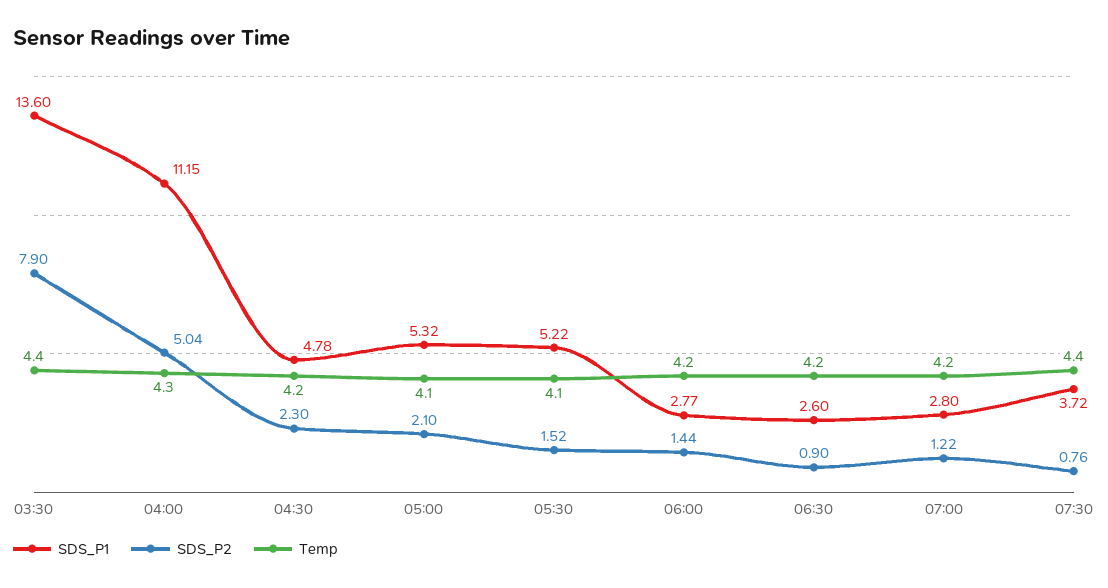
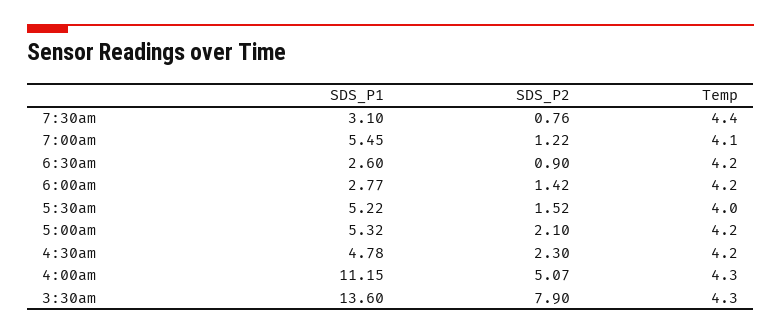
  {
    "SDS_P1": {
      "03:30": 13.6,
      "04:00": 11.15,
      "04:30": 4.78,
      "05:00": 5.32,
      "05:30": 5.22,
      "06:00": 2.77,
      "06:30": 2.6,
-     "07:00": 2.8,
+     "07:00": 5.45,
-     "07:30": 3.72
+     "07:30": 3.1
    },
    "SDS_P2": {
      "03:30": 7.9,
-     "04:00": 5.04,
+     "04:00": 5.07,
      "04:30": 2.3,
      "05:00": 2.1,
      "05:30": 1.52,
-     "06:00": 1.44,
+     "06:00": 1.42,
      "06:30": 0.9,
      "07:00": 1.22,
      "07:30": 0.76
    },
    "Temp": {
-     "03:30": 4.4,
+     "03:30": 4.3,
      "04:00": 4.3,
      "04:30": 4.2,
-     "05:00": 4.1,
+     "05:00": 4.2,
-     "05:30": 4.1,
+     "05:30": 4,
      "06:00": 4.2,
      "06:30": 4.2,
-     "07:00": 4.2,
+     "07:00": 4.1,
      "07:30": 4.4
    }
  }

